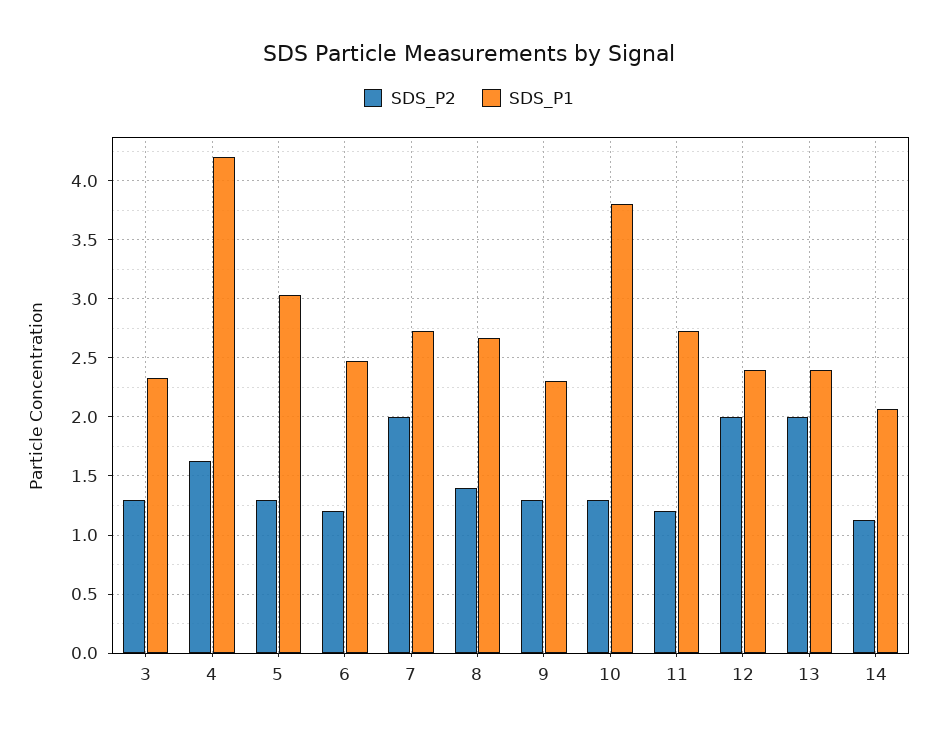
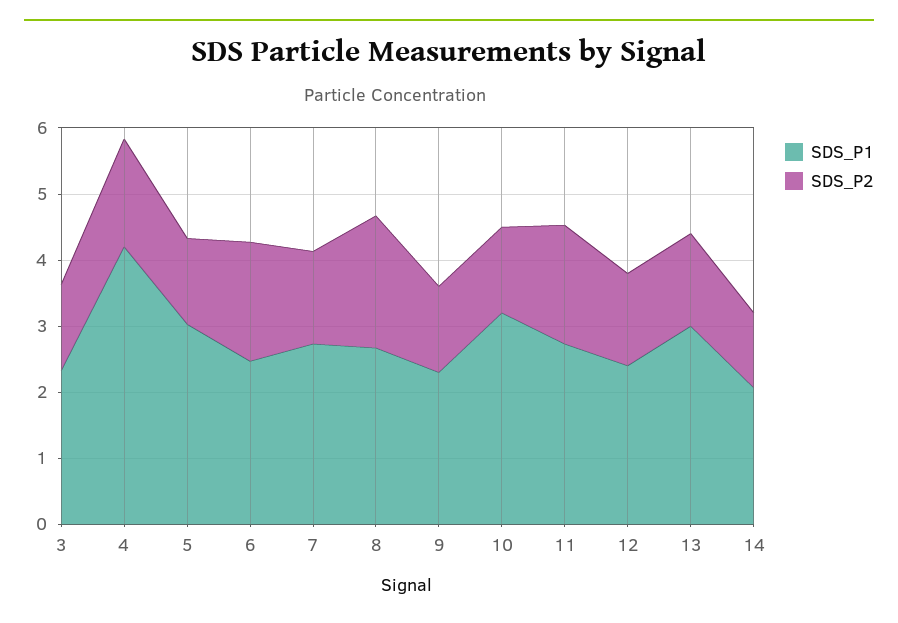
  {
    "SDS_P2": {
      "3": 1.3,
      "4": 1.6,
      "5": 1.3,
-     "6": 1.2,
+     "6": 1.8,
-     "7": 2,
+     "7": 1.4,
-     "8": 1.4,
+     "8": 2,
      "9": 1.3,
      "10": 1.3,
-     "11": 1.2,
+     "11": 1.8,
-     "12": 2,
+     "12": 1.4,
-     "13": 2,
+     "13": 1.4,
      "14": 1.1
    },
    "SDS_P1": {
      "3": 2.3,
      "4": 4.2,
      "5": 3,
      "6": 2.5,
      "7": 2.7,
      "8": 2.7,
      "9": 2.3,
-     "10": 3.8,
+     "10": 3.2,
      "11": 2.7,
      "12": 2.4,
-     "13": 2.4,
+     "13": 3,
      "14": 2.1
    }
  }

